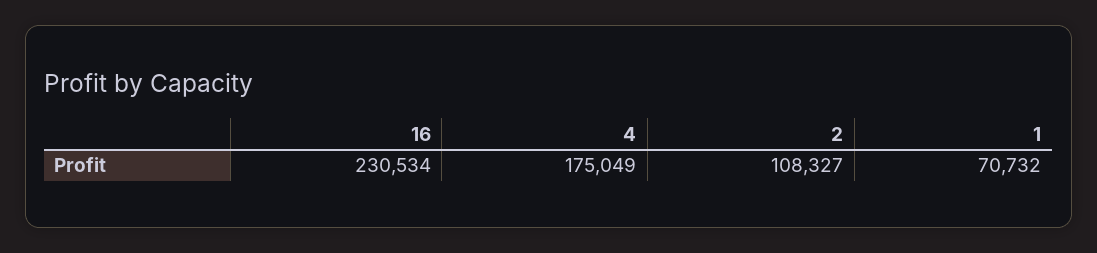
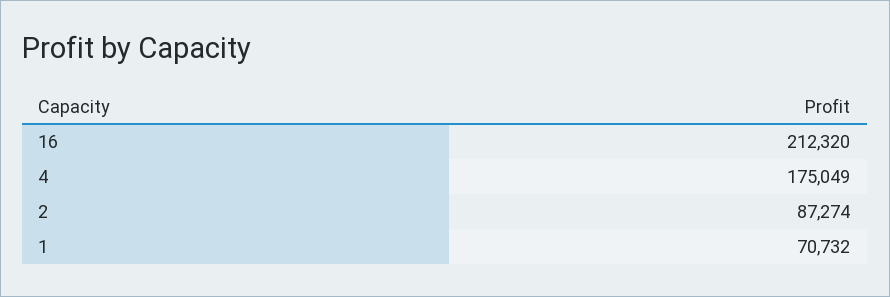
  {
-   "16": 230534,
+   "16": 212320,
    "4": 175049,
-   "2": 108327,
+   "2": 87274,
    "1": 70732
  }

